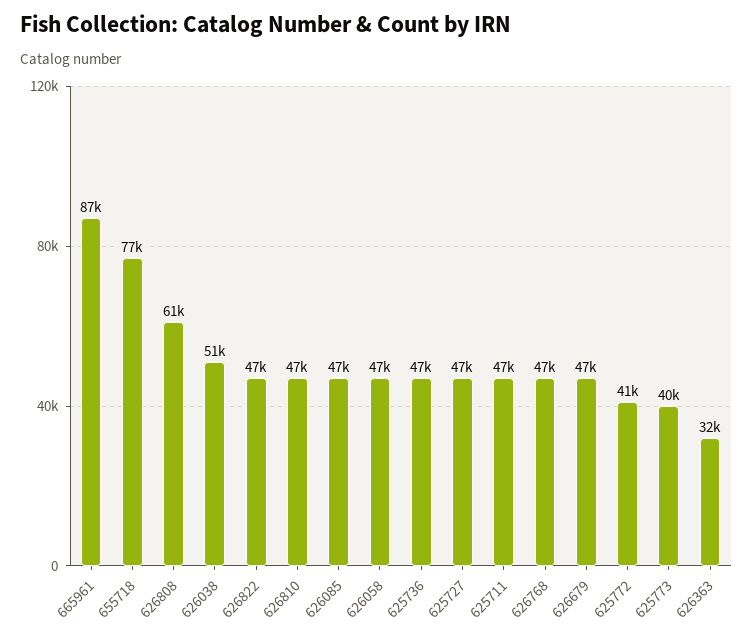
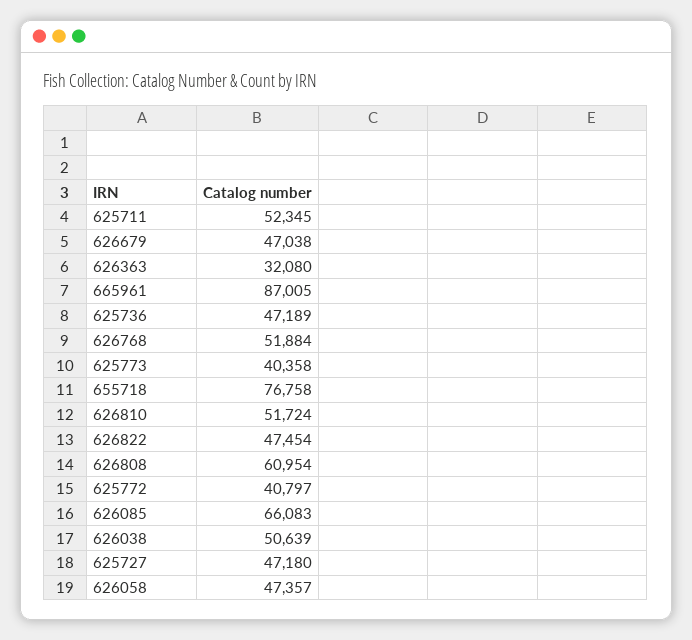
  {
    "665961": 87005,
    "655718": 76758,
    "626808": 60954,
    "626038": 50639,
    "626822": 47454,
-   "626810": 47000,
+   "626810": 51724,
-   "626085": 47000,
+   "626085": 66083,
    "626058": 47357,
    "625736": 47189,
    "625727": 47180,
-   "625711": 47000,
+   "625711": 52345,
-   "626768": 47000,
+   "626768": 51884,
    "626679": 47038,
    "625772": 40797,
    "625773": 40358,
    "626363": 32080
  }

